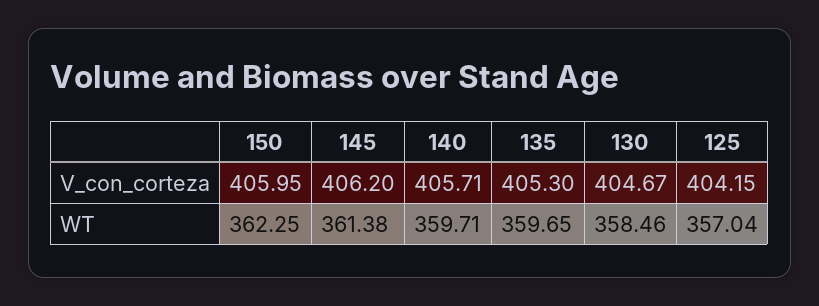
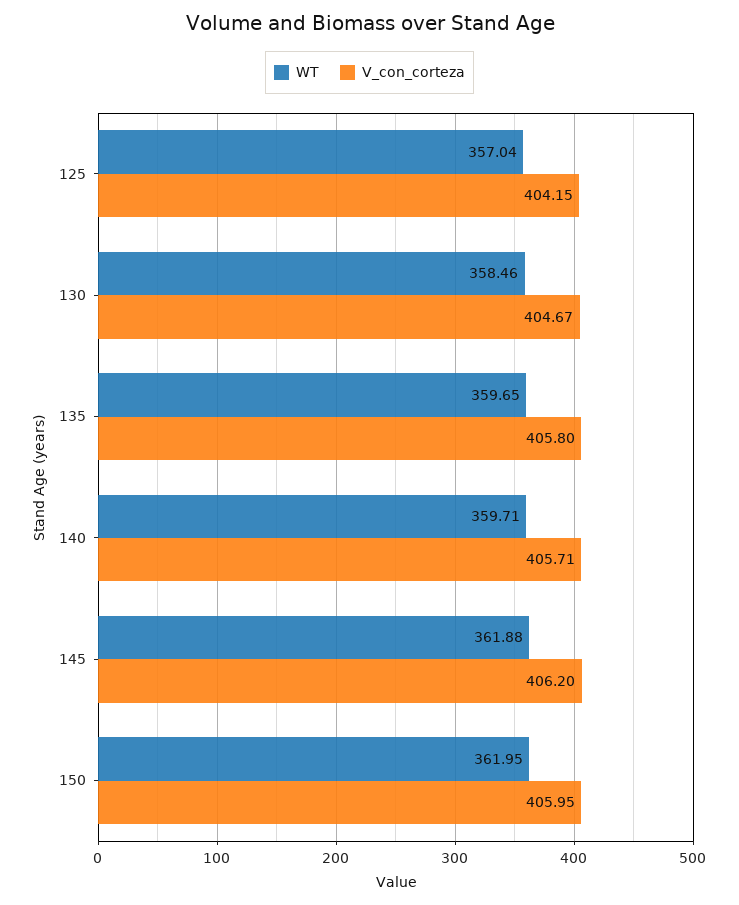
  {
    "V_con_corteza": {
      "150": 405.95,
      "145": 406.2,
      "140": 405.71,
-     "135": 405.3,
+     "135": 405.8,
      "130": 404.67,
      "125": 404.15
    },
    "WT": {
-     "150": 362.25,
+     "150": 361.95,
-     "145": 361.38,
+     "145": 361.88,
      "140": 359.71,
      "135": 359.65,
      "130": 358.46,
      "125": 357.04
    }
  }

